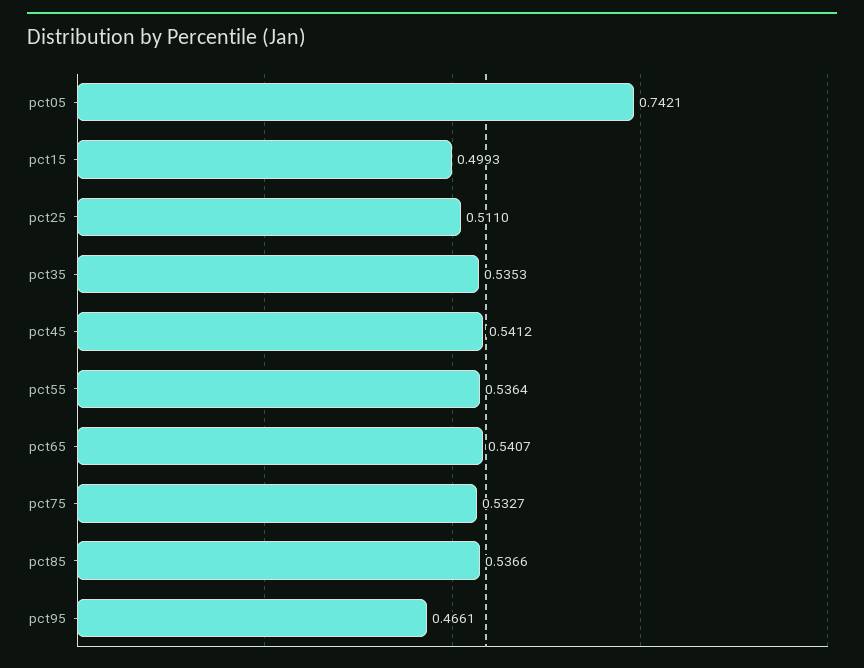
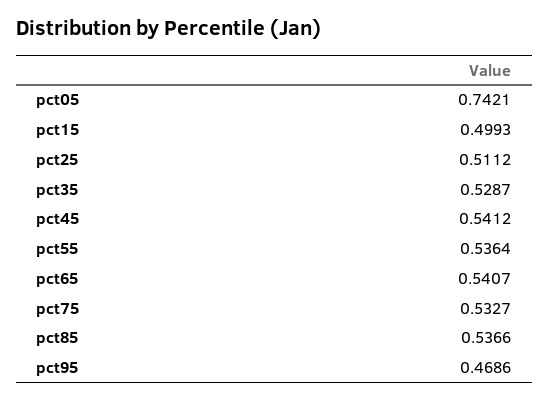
  {
    "pct05": 0.7421,
    "pct15": 0.4993,
-   "pct25": 0.511,
+   "pct25": 0.5112,
-   "pct35": 0.5353,
+   "pct35": 0.5287,
    "pct45": 0.5412,
    "pct55": 0.5364,
    "pct65": 0.5407,
    "pct75": 0.5327,
    "pct85": 0.5366,
-   "pct95": 0.4661
+   "pct95": 0.4686
  }

